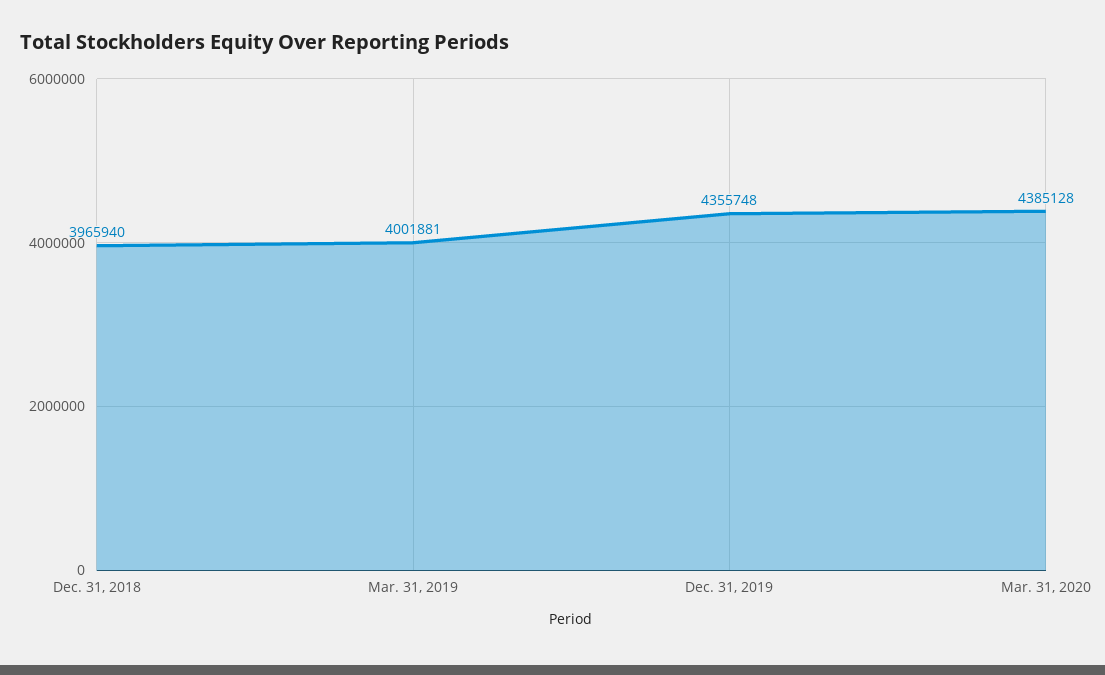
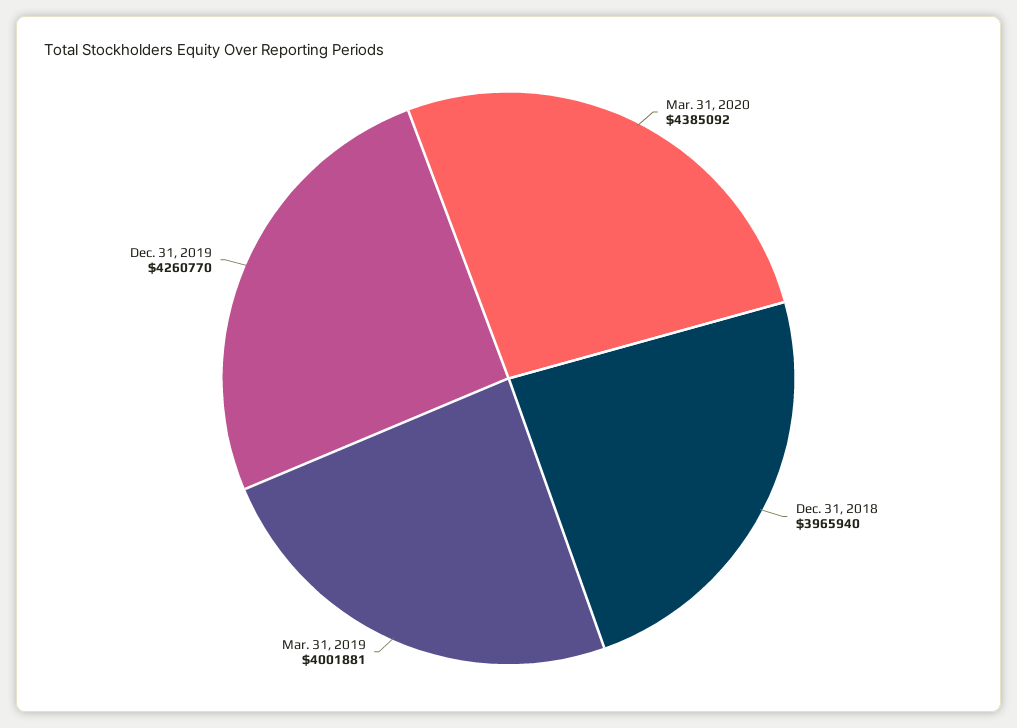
  {
    "Dec. 31, 2018": 3965940,
    "Mar. 31, 2019": 4001881,
-   "Dec. 31, 2019": 4355748,
+   "Dec. 31, 2019": 4260770,
-   "Mar. 31, 2020": 4385128
+   "Mar. 31, 2020": 4385092
  }

